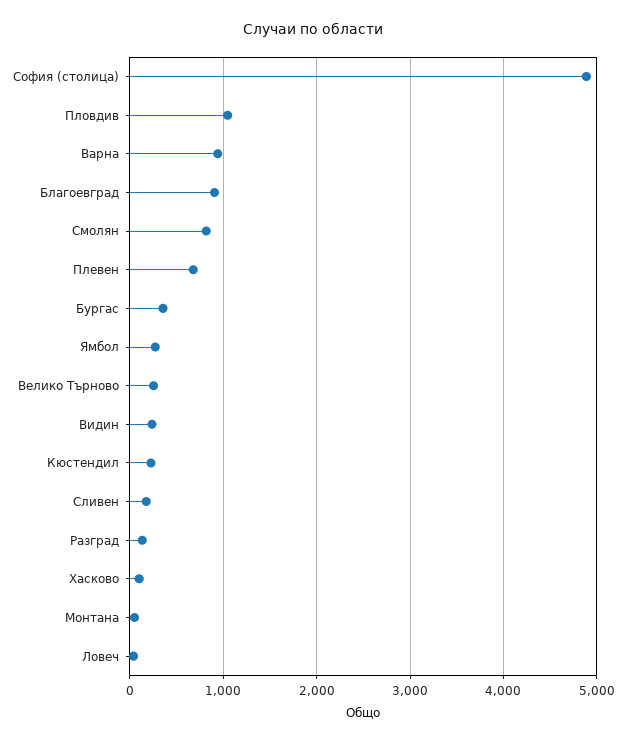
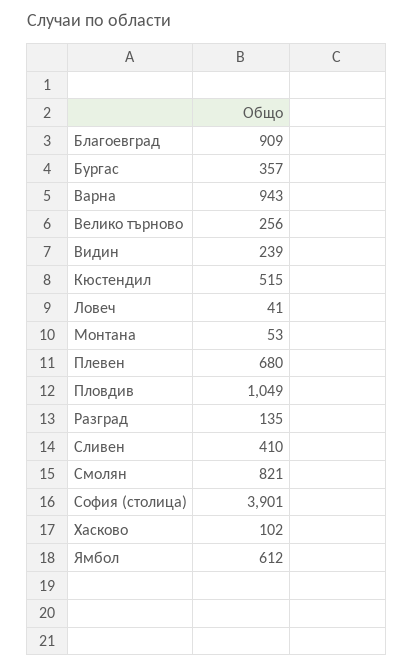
  {
-   "София (столица)": 4900,
+   "София (столица)": 3901,
    "Пловдив": 1049,
    "Варна": 943,
    "Благоевград": 909,
    "Смолян": 821,
    "Плевен": 680,
    "Бургас": 357,
-   "Ямбол": 300,
+   "Ямбол": 612,
    "Велико Търново": 256,
    "Видин": 239,
-   "Кюстендил": 200,
+   "Кюстендил": 515,
-   "Сливен": 200,
+   "Сливен": 410,
    "Разград": 135,
    "Хасково": 102,
    "Монтана": 53,
    "Ловеч": 41
  }

